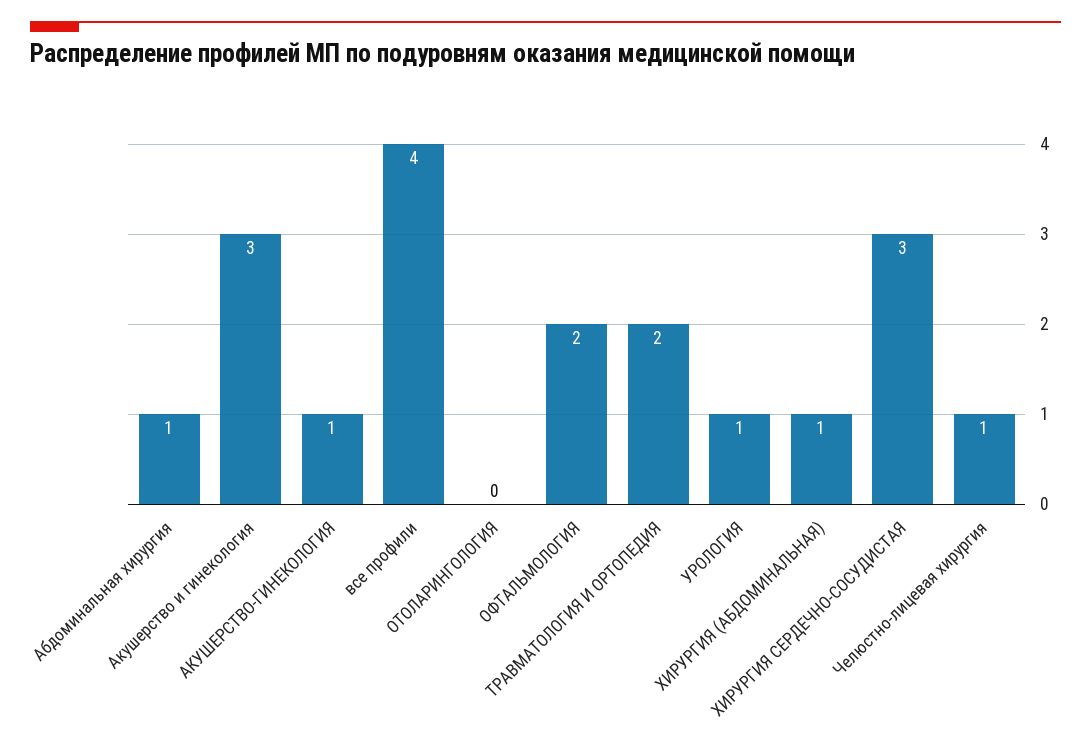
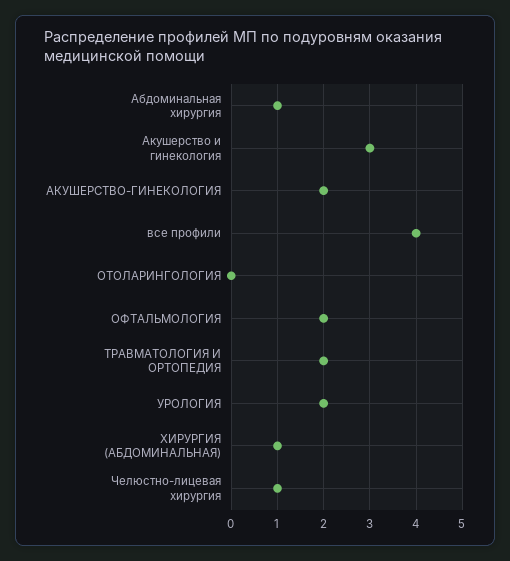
  {
    "Абдоминальная хирургия": 1,
    "Акушерство и гинекология": 3,
-   "АКУШЕРСТВО-ГИНЕКОЛОГИЯ": 1,
+   "АКУШЕРСТВО-ГИНЕКОЛОГИЯ": 2,
    "все профили": 4,
    "ОТОЛАРИНГОЛОГИЯ": 0,
    "ОФТАЛЬМОЛОГИЯ": 2,
    "ТРАВМАТОЛОГИЯ И ОРТОПЕДИЯ": 2,
-   "УРОЛОГИЯ": 1,
+   "УРОЛОГИЯ": 2,
    "ХИРУРГИЯ (АБДОМИНАЛЬНАЯ)": 1,
-   "ХИРУРГИЯ СЕРДЕЧНО-СОСУДИСТАЯ": 3,
    "Челюстно-лицевая хирургия": 1
  }

